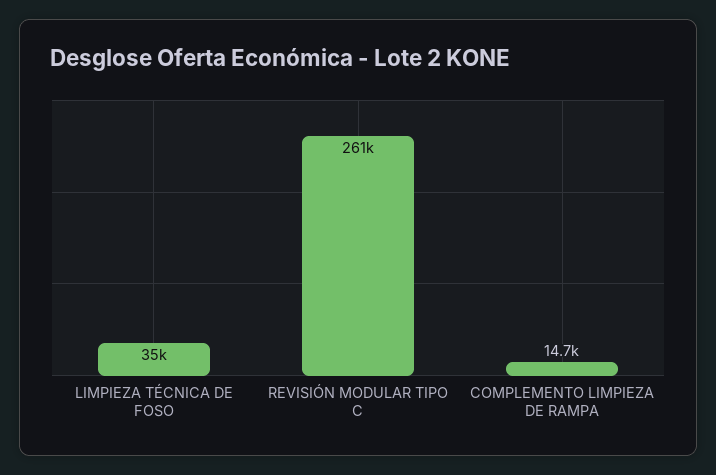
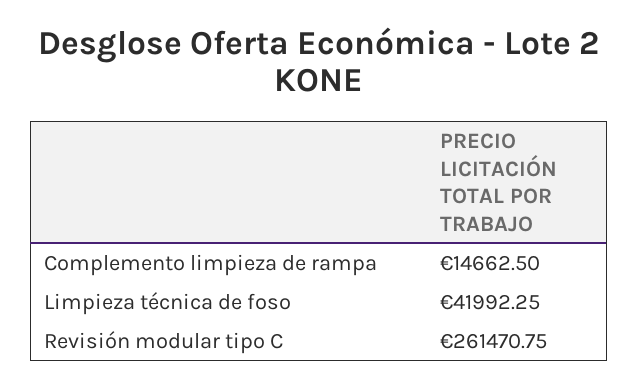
  {
-   "LIMPIEZA TÉCNICA DE FOSO": 35000,
+   "LIMPIEZA TÉCNICA DE FOSO": 41992.25,
    "REVISIÓN MODULAR TIPO C": 261470.75,
    "COMPLEMENTO LIMPIEZA DE RAMPA": 14662.5
  }

